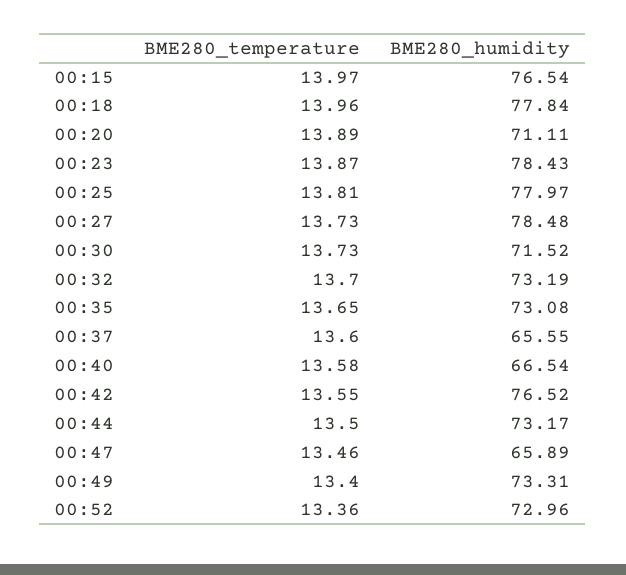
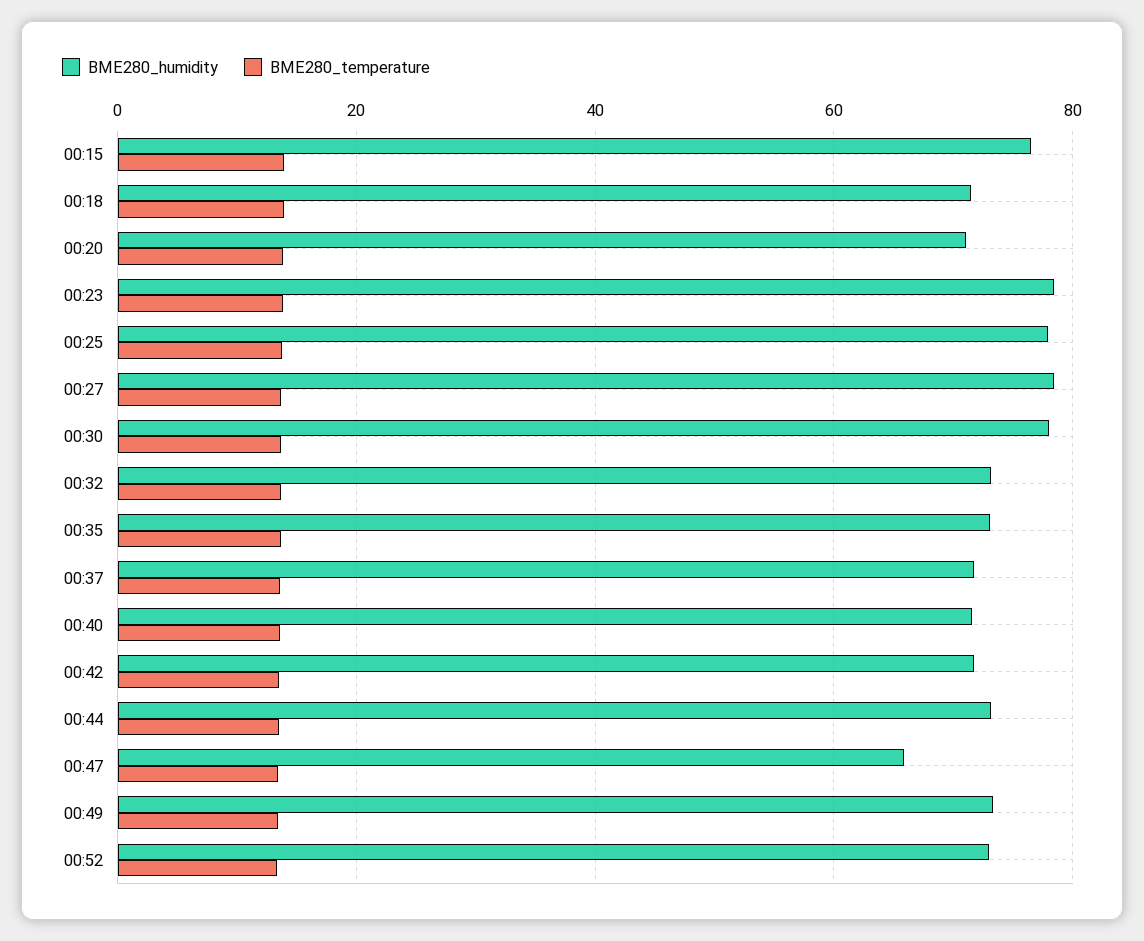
  {
    "BME280_temperature": {
      "00:15": 13.97,
      "00:18": 13.96,
      "00:20": 13.89,
      "00:23": 13.87,
      "00:25": 13.81,
      "00:27": 13.73,
      "00:30": 13.73,
      "00:32": 13.7,
      "00:35": 13.65,
      "00:37": 13.6,
      "00:40": 13.58,
      "00:42": 13.55,
      "00:44": 13.5,
      "00:47": 13.46,
      "00:49": 13.4,
      "00:52": 13.36
    },
    "BME280_humidity": {
      "00:15": 76.54,
-     "00:18": 77.84,
+     "00:18": 72,
      "00:20": 71.11,
      "00:23": 78.43,
      "00:25": 77.97,
      "00:27": 78.48,
-     "00:30": 71.52,
+     "00:30": 78,
      "00:32": 73.19,
      "00:35": 73.08,
-     "00:37": 65.55,
+     "00:37": 72,
-     "00:40": 66.54,
+     "00:40": 72,
-     "00:42": 76.52,
+     "00:42": 72,
      "00:44": 73.17,
      "00:47": 65.89,
      "00:49": 73.31,
      "00:52": 72.96
    }
  }

